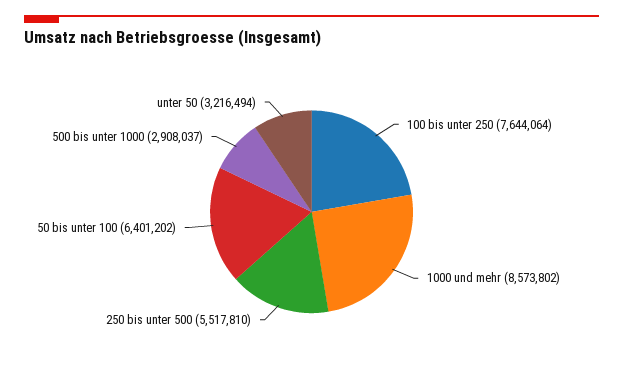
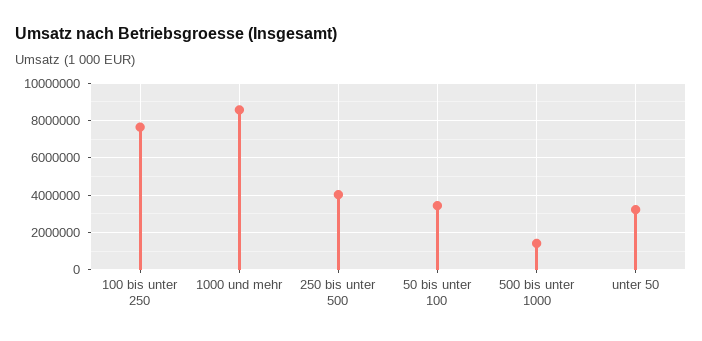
  {
    "100 bis unter 250": 7644064,
    "1000 und mehr": 8573802,
-   "250 bis unter 500": 5517810,
+   "250 bis unter 500": 4000000,
-   "50 bis unter 100": 6401202,
+   "50 bis unter 100": 3500000,
-   "500 bis unter 1000": 2908037,
+   "500 bis unter 1000": 1500000,
    "unter 50": 3216494
  }

